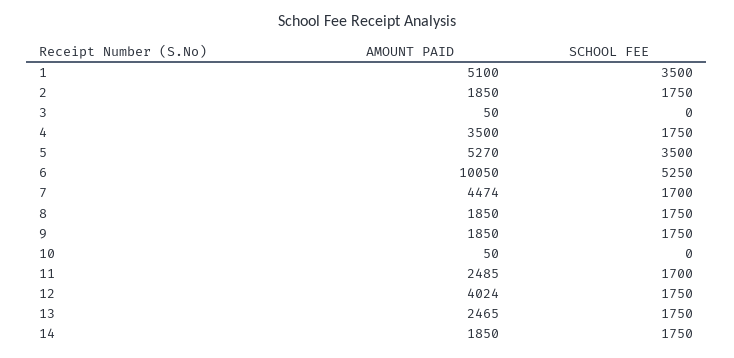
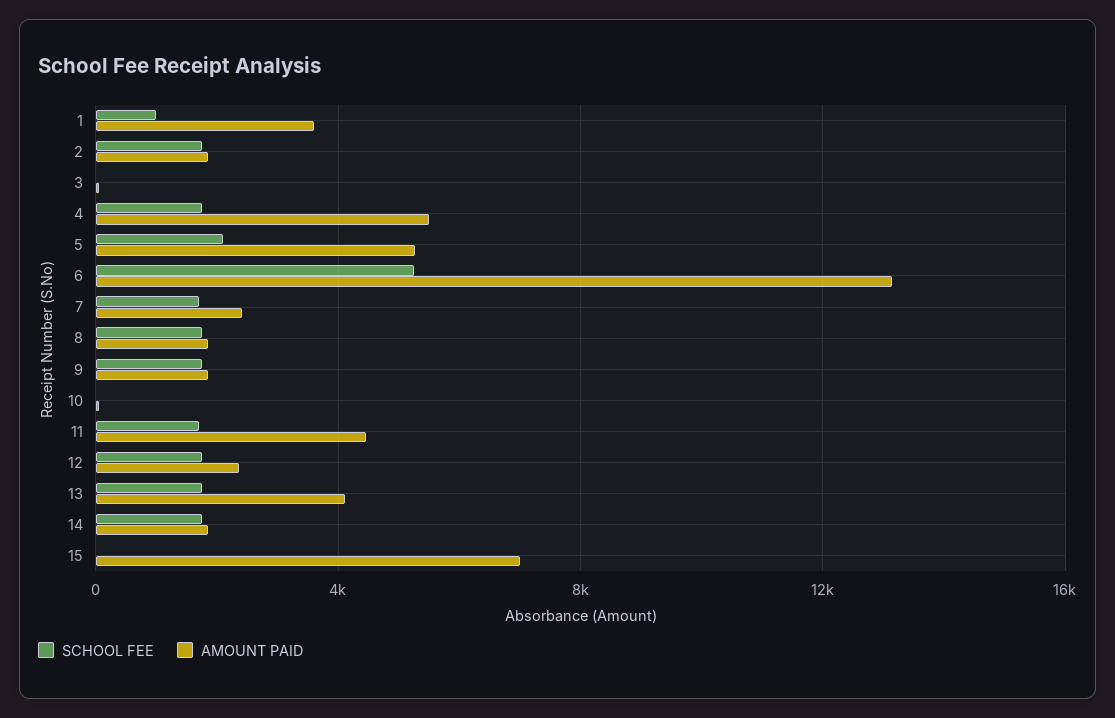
  {
    "AMOUNT PAID": {
-     "1": 5100,
+     "1": 3500,
      "2": 1850,
      "3": 50,
-     "4": 3500,
+     "4": 5500,
      "5": 5270,
-     "6": 10050,
+     "6": 13000,
-     "7": 4474,
+     "7": 2500,
      "8": 1850,
      "9": 1850,
      "10": 50,
-     "11": 2485,
+     "11": 4500,
-     "12": 4024,
+     "12": 2500,
-     "13": 2465,
+     "13": 4000,
-     "14": 1850
+     "14": 1850,
+     "15": 7000
    },
    "SCHOOL FEE": {
-     "1": 3500,
+     "1": 1000,
      "2": 1750,
      "3": 0,
      "4": 1750,
-     "5": 3500,
+     "5": 2000,
      "6": 5250,
      "7": 1700,
      "8": 1750,
      "9": 1750,
      "10": 0,
      "11": 1700,
      "12": 1750,
      "13": 1750,
-     "14": 1750
+     "14": 1750,
+     "15": 0
    }
  }

